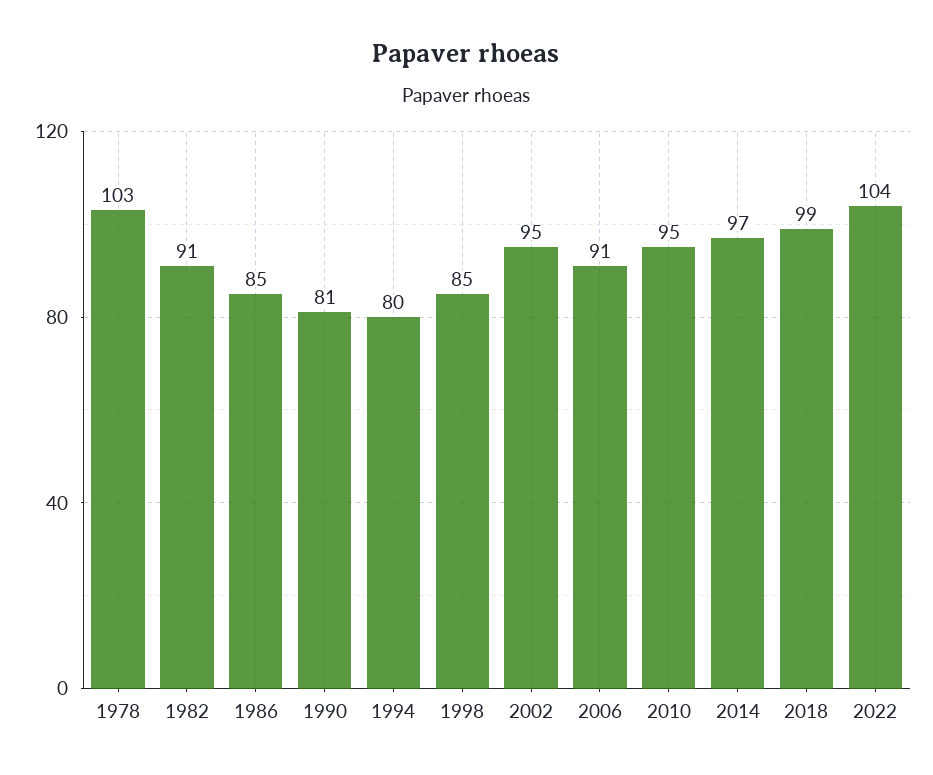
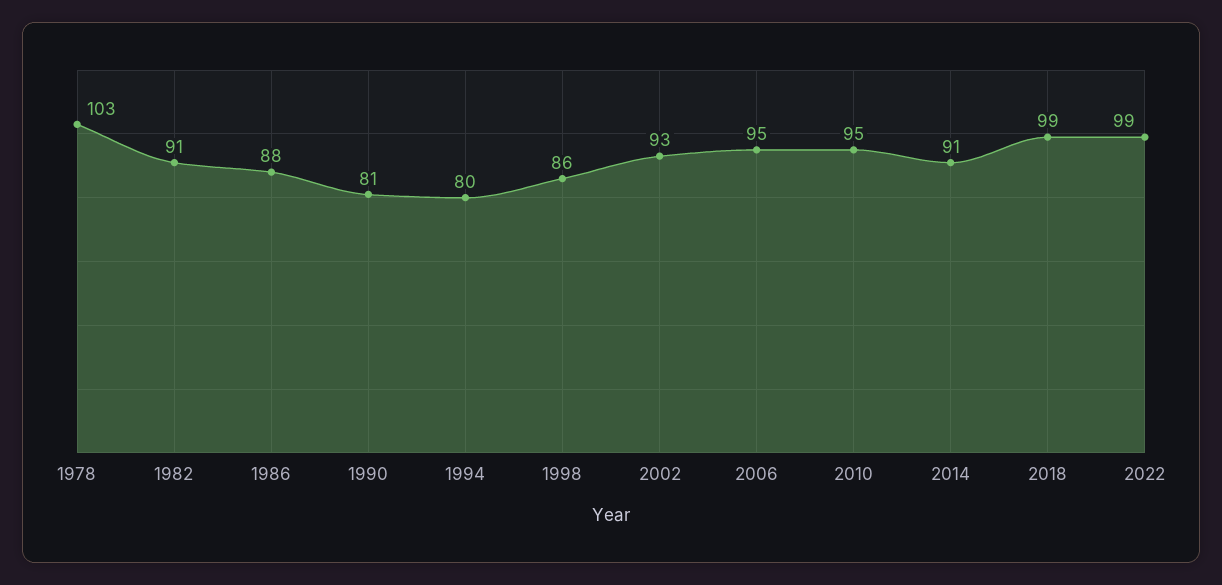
  {
    "1978": 103,
    "1982": 91,
-   "1986": 85,
+   "1986": 88,
    "1990": 81,
    "1994": 80,
-   "1998": 85,
+   "1998": 86,
-   "2002": 95,
+   "2002": 93,
-   "2006": 91,
+   "2006": 95,
    "2010": 95,
-   "2014": 97,
+   "2014": 91,
    "2018": 99,
-   "2022": 104
+   "2022": 99
  }

